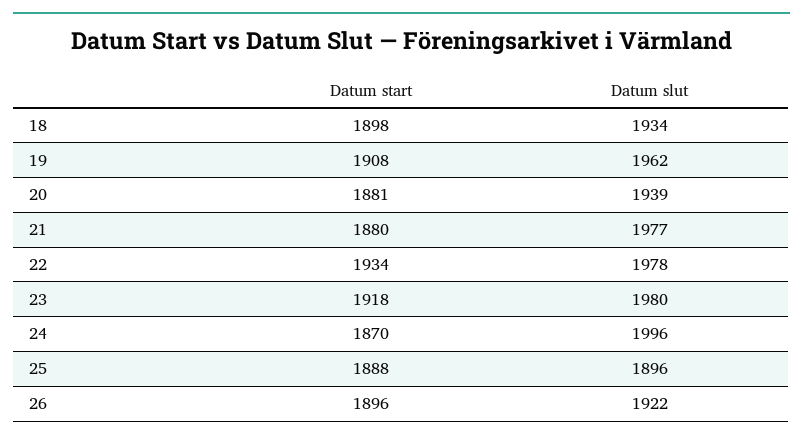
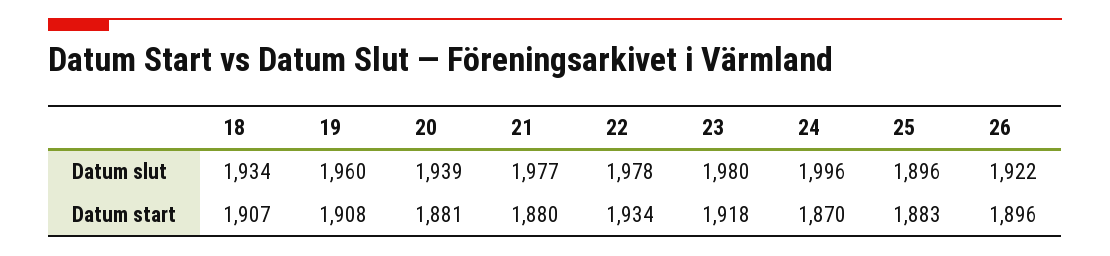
  {
    "Datum start": {
-     "18": 1898,
+     "18": 1907,
      "19": 1908,
      "20": 1881,
      "21": 1880,
      "22": 1934,
      "23": 1918,
      "24": 1870,
-     "25": 1888,
+     "25": 1883,
      "26": 1896
    },
    "Datum slut": {
      "18": 1934,
-     "19": 1962,
+     "19": 1960,
      "20": 1939,
      "21": 1977,
      "22": 1978,
      "23": 1980,
      "24": 1996,
      "25": 1896,
      "26": 1922
    }
  }

